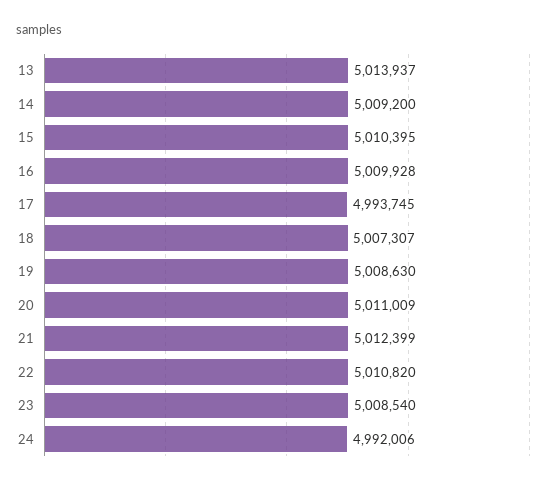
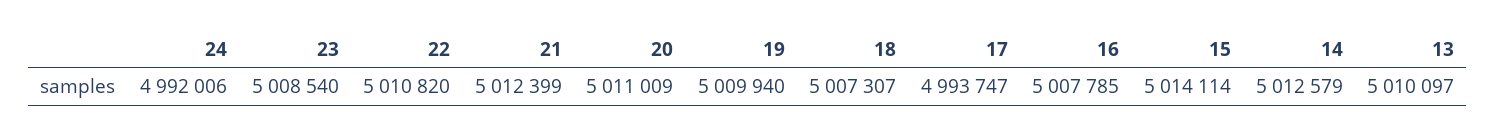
  {
-   "13": 5013937,
+   "13": 5010097,
-   "14": 5009200,
+   "14": 5012579,
-   "15": 5010395,
+   "15": 5014114,
-   "16": 5009928,
+   "16": 5007785,
-   "17": 4993745,
+   "17": 4993747,
    "18": 5007307,
-   "19": 5008630,
+   "19": 5009940,
    "20": 5011009,
    "21": 5012399,
    "22": 5010820,
    "23": 5008540,
    "24": 4992006
  }

